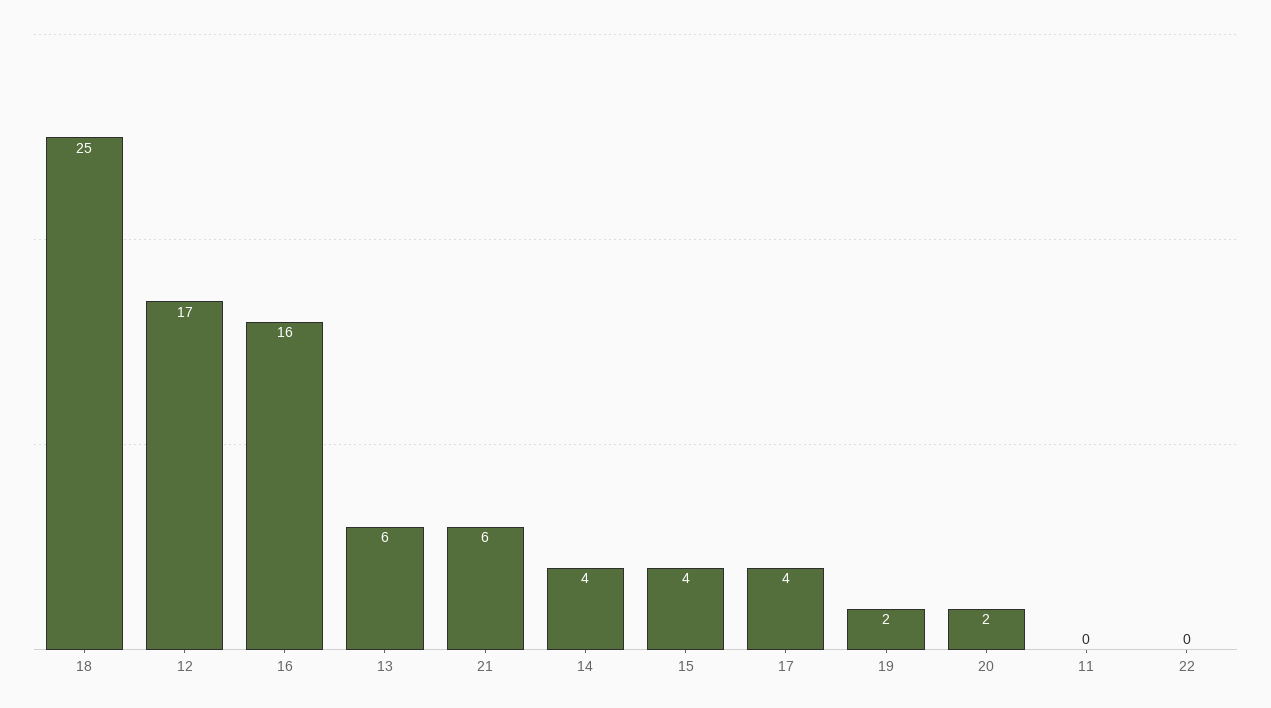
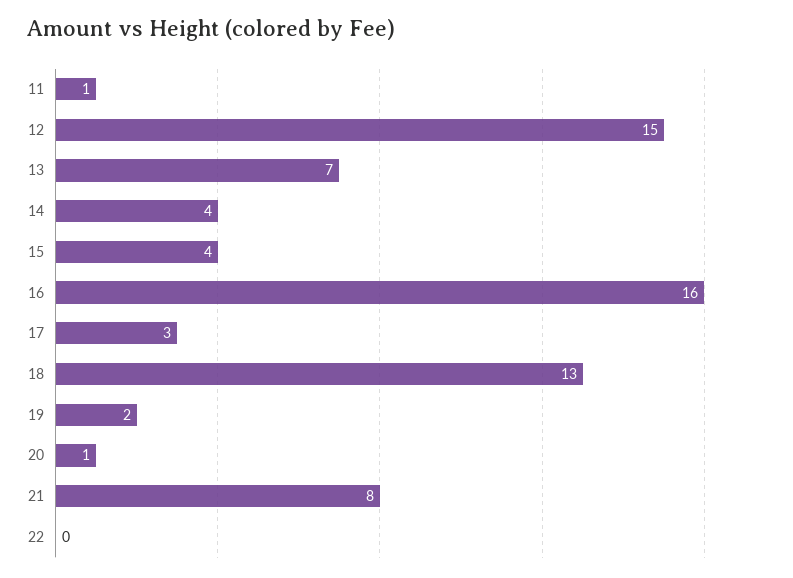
  {
-   "18": 25,
+   "18": 13,
-   "12": 17,
+   "12": 15,
    "16": 16,
-   "13": 6,
+   "13": 7,
-   "21": 6,
+   "21": 8,
    "14": 4,
    "15": 4,
-   "17": 4,
+   "17": 3,
    "19": 2,
-   "20": 2,
+   "20": 1,
-   "11": 0,
+   "11": 1,
    "22": 0
  }

